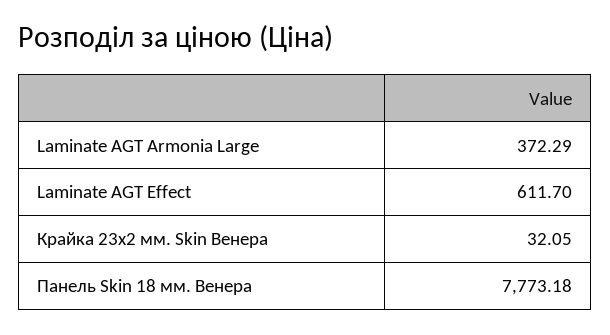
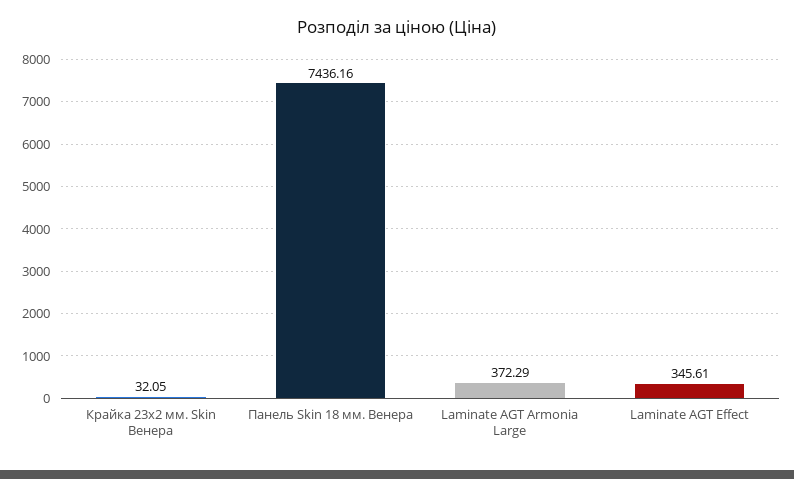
  {
    "Laminate AGT Armonia Large": 372.29,
-   "Laminate AGT Effect": 611.7,
+   "Laminate AGT Effect": 345.61,
    "Крайка 23x2 мм. Skin Венера": 32.05,
-   "Панель Skin 18 мм. Венера": 7773.18
+   "Панель Skin 18 мм. Венера": 7436.16
  }

